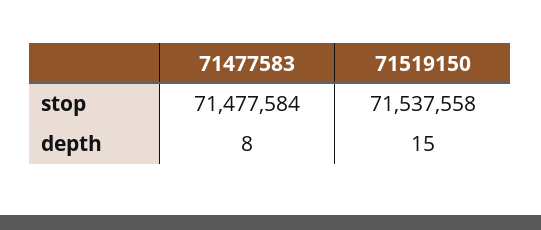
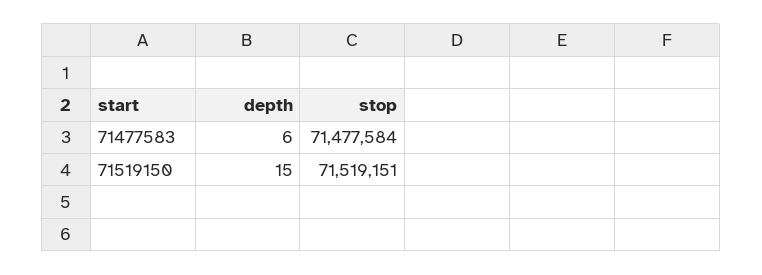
  {
    "71477583": {
      "stop": 71477584,
-     "depth": 8
+     "depth": 6
    },
    "71519150": {
-     "stop": 71537558,
+     "stop": 71519151,
      "depth": 15
    }
  }

